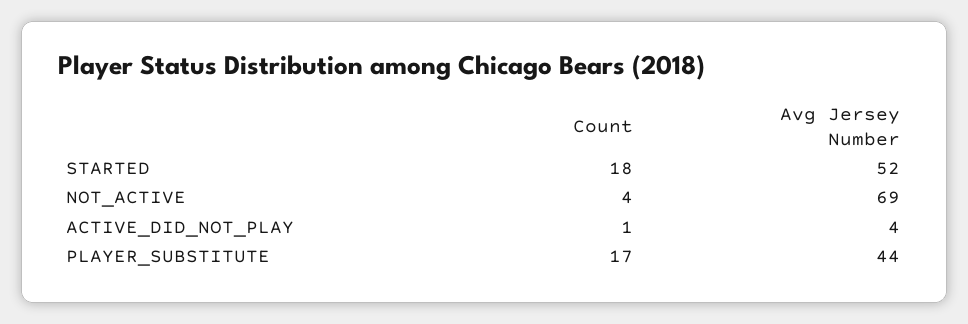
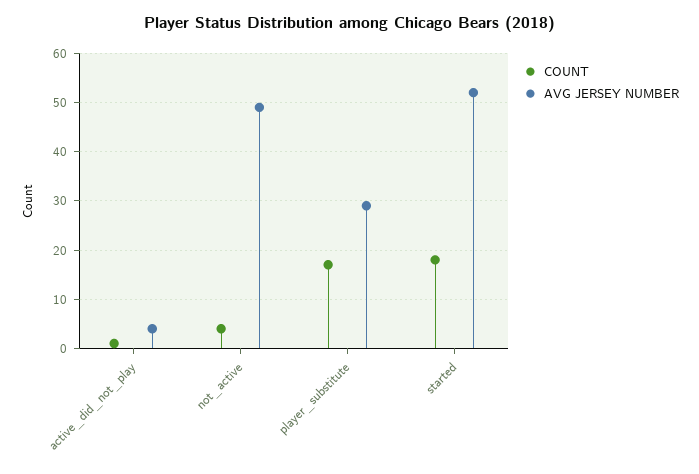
  {
    "Count": {
      "STARTED": 18,
      "NOT_ACTIVE": 4,
      "ACTIVE_DID_NOT_PLAY": 1,
      "PLAYER_SUBSTITUTE": 17
    },
    "Avg Jersey Number": {
      "STARTED": 52,
-     "NOT_ACTIVE": 69,
+     "NOT_ACTIVE": 50,
      "ACTIVE_DID_NOT_PLAY": 4,
-     "PLAYER_SUBSTITUTE": 44
+     "PLAYER_SUBSTITUTE": 30
    }
  }

